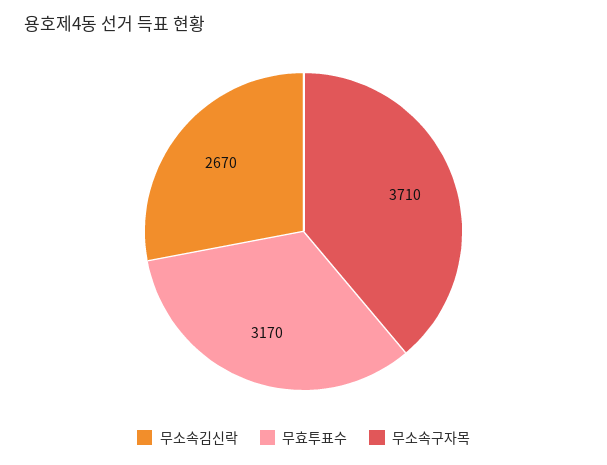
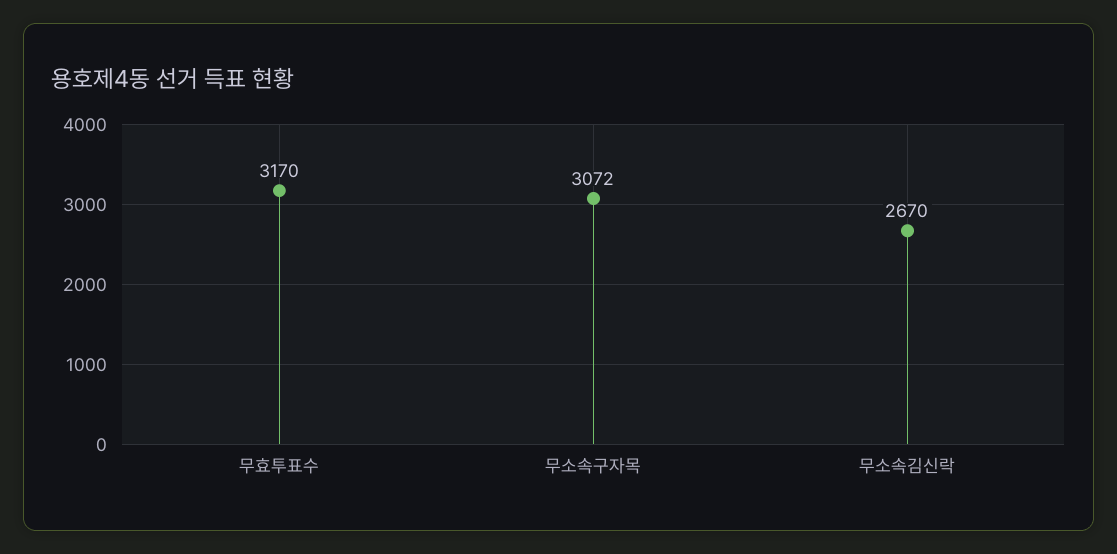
  {
    "무소속김신락": 2670,
    "무효투표수": 3170,
-   "무소속구자목": 3710
+   "무소속구자목": 3072
  }

